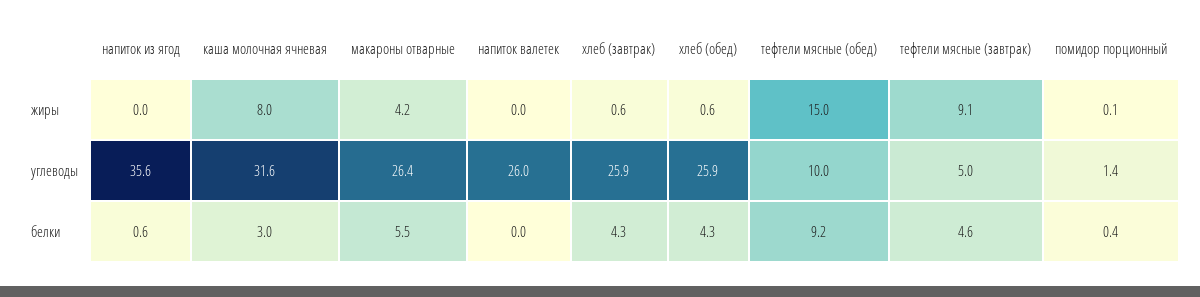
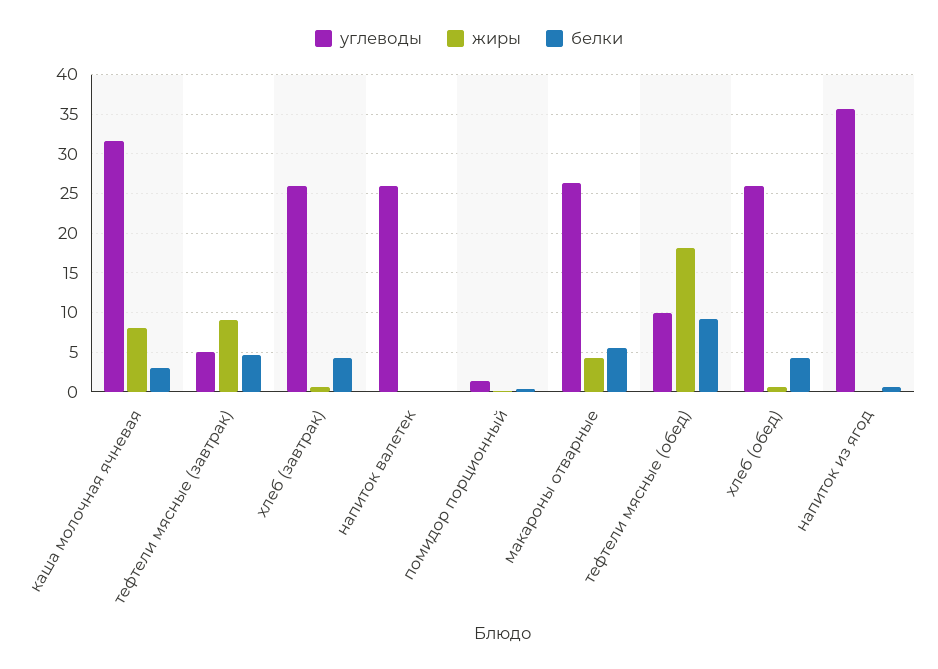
  {
    "жиры": {
      "напиток из ягод": 0,
      "каша молочная ячневая": 8,
      "макароны отварные": 4.2,
      "напиток валетек": 0,
      "хлеб (завтрак)": 0.6,
      "хлеб (обед)": 0.6,
-     "тефтели мясные (обед)": 15,
+     "тефтели мясные (обед)": 18,
      "тефтели мясные (завтрак)": 9.1,
      "помидор порционный": 0.1
    },
    "углеводы": {
      "напиток из ягод": 35.6,
      "каша молочная ячневая": 31.6,
      "макароны отварные": 26.4,
      "напиток валетек": 26,
      "хлеб (завтрак)": 25.9,
      "хлеб (обед)": 25.9,
      "тефтели мясные (обед)": 10,
      "тефтели мясные (завтрак)": 5,
      "помидор порционный": 1.4
    },
    "белки": {
      "напиток из ягод": 0.6,
      "каша молочная ячневая": 3,
      "макароны отварные": 5.5,
      "напиток валетек": 0,
      "хлеб (завтрак)": 4.3,
      "хлеб (обед)": 4.3,
      "тефтели мясные (обед)": 9.2,
      "тефтели мясные (завтрак)": 4.6,
      "помидор порционный": 0.4
    }
  }

